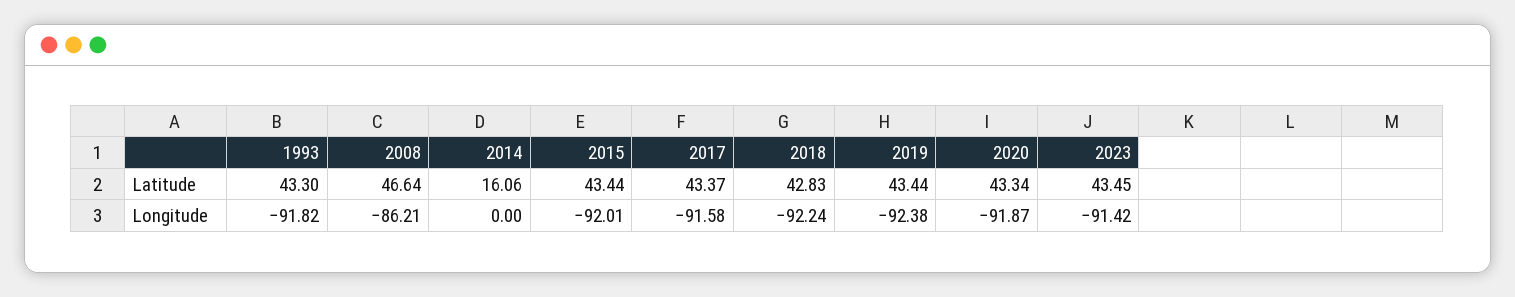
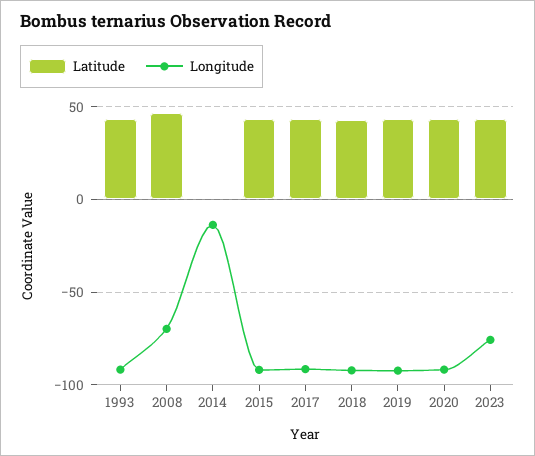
  {
    "Latitude": {
      "1993": 43.3,
      "2008": 46.64,
-     "2014": 16.06,
+     "2014": 0,
      "2015": 43.44,
      "2017": 43.37,
      "2018": 42.83,
      "2019": 43.44,
      "2020": 43.34,
      "2023": 43.45
    },
    "Longitude": {
      "1993": -91.82,
-     "2008": -86.21,
+     "2008": -70,
-     "2014": 0,
+     "2014": -15,
      "2015": -92.01,
      "2017": -91.58,
      "2018": -92.24,
      "2019": -92.38,
      "2020": -91.87,
-     "2023": -91.42
+     "2023": -75
    }
  }

